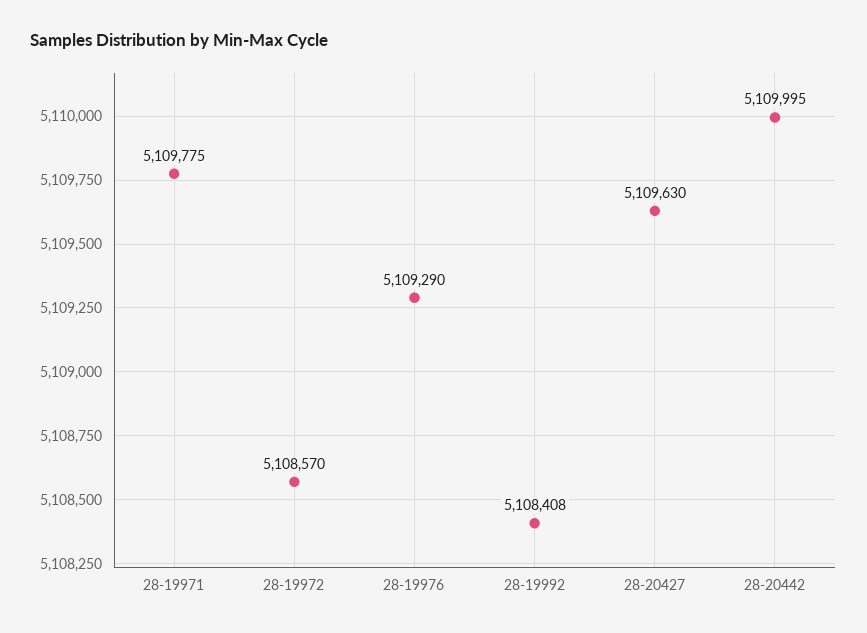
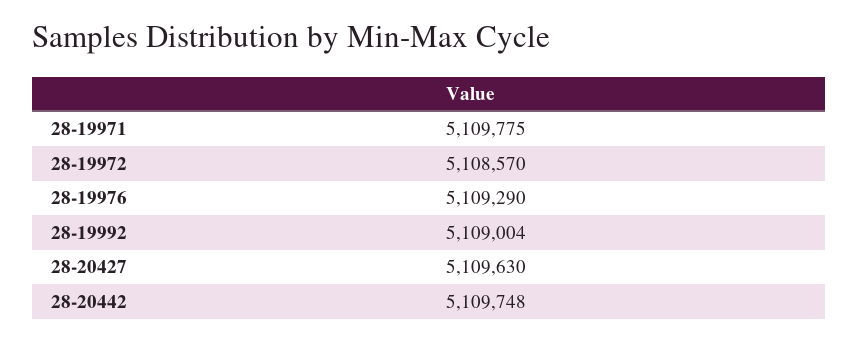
  {
    "28-19971": 5109775,
    "28-19972": 5108570,
    "28-19976": 5109290,
-   "28-19992": 5108408,
+   "28-19992": 5109004,
    "28-20427": 5109630,
-   "28-20442": 5109995
+   "28-20442": 5109748
  }

